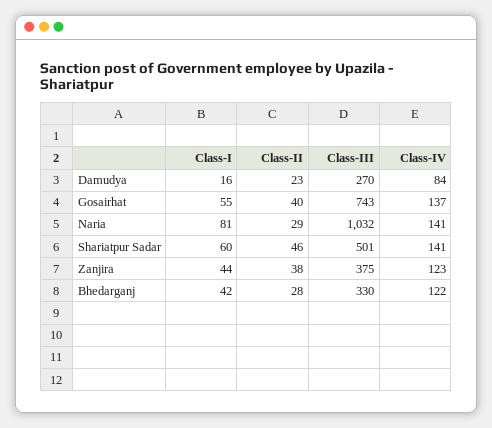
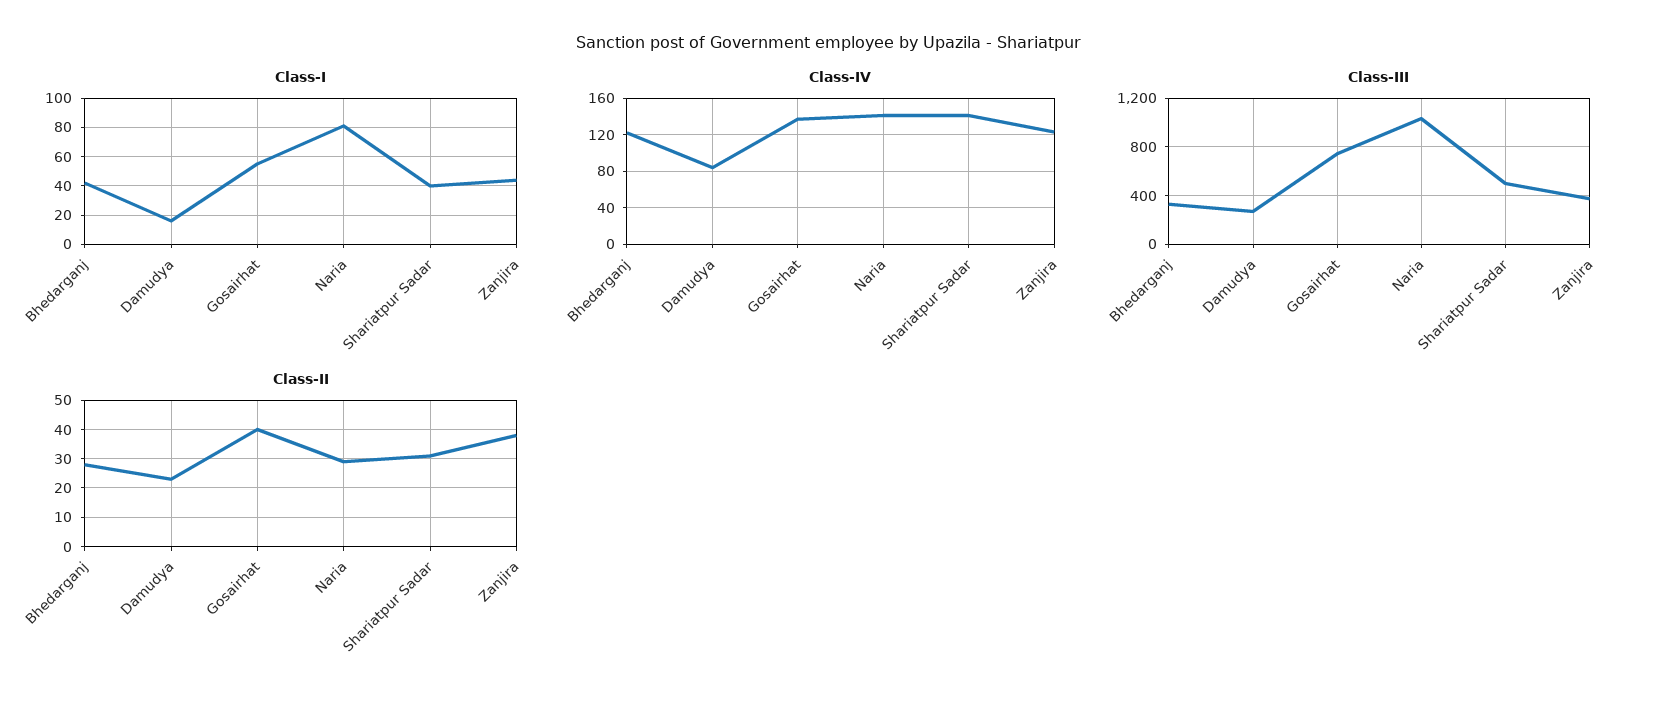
  {
    "Class-I": {
      "Damudya": 16,
      "Gosairhat": 55,
      "Naria": 81,
-     "Shariatpur Sadar": 60,
+     "Shariatpur Sadar": 40,
      "Zanjira": 44,
      "Bhedarganj": 42
    },
    "Class-II": {
      "Damudya": 23,
      "Gosairhat": 40,
      "Naria": 29,
-     "Shariatpur Sadar": 46,
+     "Shariatpur Sadar": 30,
      "Zanjira": 38,
      "Bhedarganj": 28
    },
    "Class-III": {
      "Damudya": 270,
      "Gosairhat": 743,
      "Naria": 1032,
      "Shariatpur Sadar": 501,
      "Zanjira": 375,
      "Bhedarganj": 330
    },
    "Class-IV": {
      "Damudya": 84,
      "Gosairhat": 137,
      "Naria": 141,
      "Shariatpur Sadar": 141,
      "Zanjira": 123,
      "Bhedarganj": 122
    }
  }

